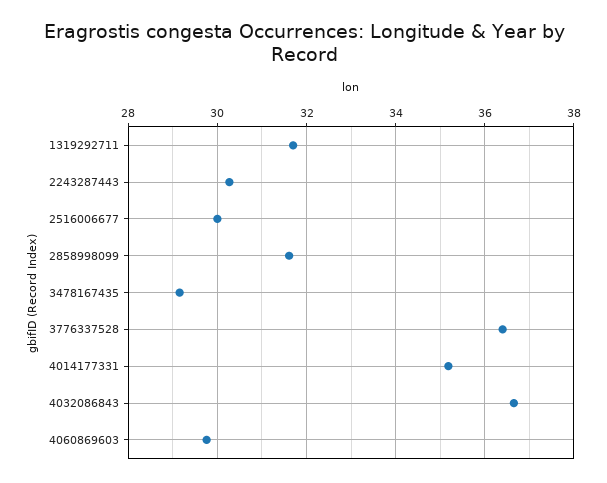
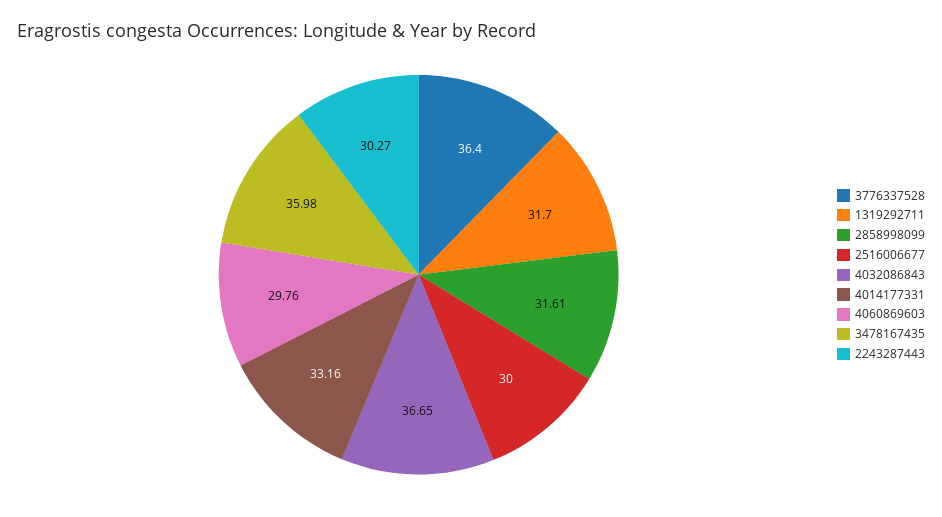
  {
    "1319292711": 31.7,
    "2243287443": 30.27,
    "2516006677": 30,
    "2858998099": 31.61,
-   "3478167435": 29.2,
+   "3478167435": 35.98,
    "3776337528": 36.4,
-   "4014177331": 35.2,
+   "4014177331": 33.16,
    "4032086843": 36.65,
    "4060869603": 29.76
  }

